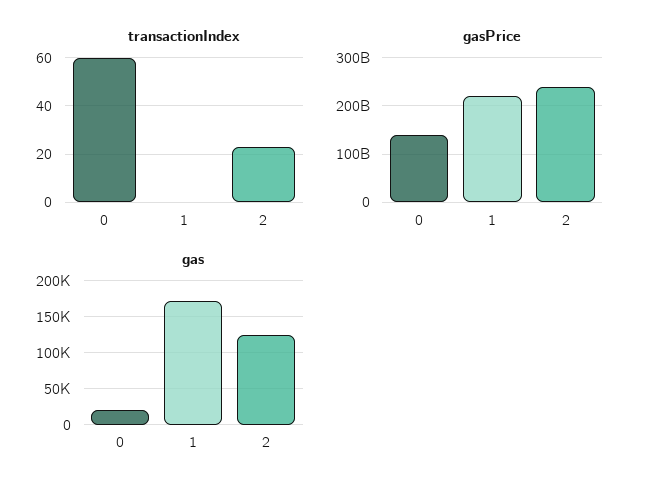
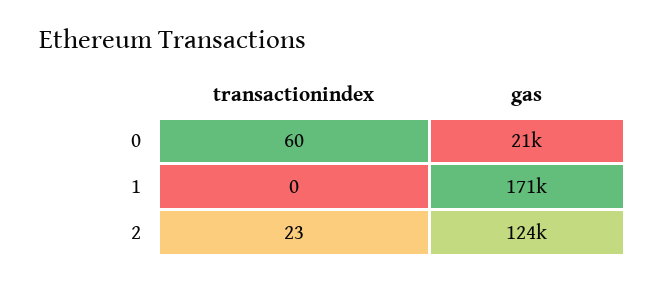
  {
    "transactionIndex": {
      "0": 60,
      "1": 0,
      "2": 23
    },
-   "gasPrice": {
-     "0": 140000000000,
-     "1": 220000000000,
-     "2": 240000000000
-   },
    "gas": {
      "0": 21000,
      "1": 171000,
      "2": 124000
    }
  }

